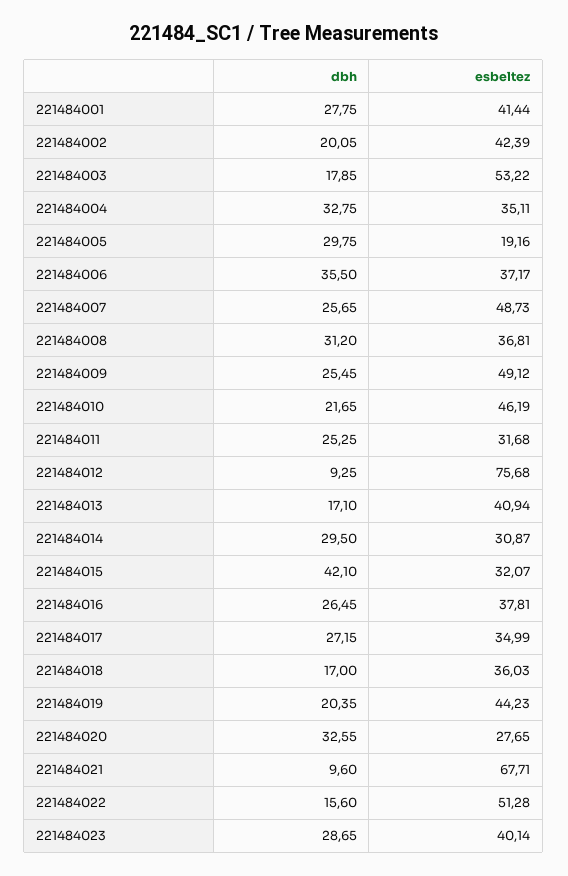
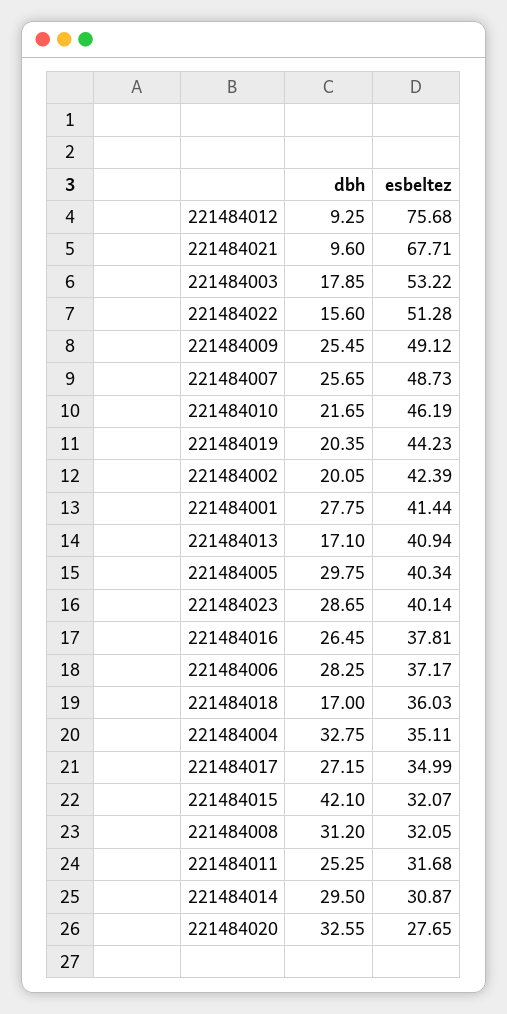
  {
    "dbh": {
      "221484001": 27.75,
      "221484002": 20.05,
      "221484003": 17.85,
      "221484004": 32.75,
      "221484005": 29.75,
-     "221484006": 35.5,
+     "221484006": 28.25,
      "221484007": 25.65,
      "221484008": 31.2,
      "221484009": 25.45,
      "221484010": 21.65,
      "221484011": 25.25,
      "221484012": 9.25,
      "221484013": 17.1,
      "221484014": 29.5,
      "221484015": 42.1,
      "221484016": 26.45,
      "221484017": 27.15,
      "221484018": 17,
      "221484019": 20.35,
      "221484020": 32.55,
      "221484021": 9.6,
      "221484022": 15.6,
      "221484023": 28.65
    },
    "esbeltez": {
      "221484001": 41.44,
      "221484002": 42.39,
      "221484003": 53.22,
      "221484004": 35.11,
-     "221484005": 19.16,
+     "221484005": 40.34,
      "221484006": 37.17,
      "221484007": 48.73,
-     "221484008": 36.81,
+     "221484008": 32.05,
      "221484009": 49.12,
      "221484010": 46.19,
      "221484011": 31.68,
      "221484012": 75.68,
      "221484013": 40.94,
      "221484014": 30.87,
      "221484015": 32.07,
      "221484016": 37.81,
      "221484017": 34.99,
      "221484018": 36.03,
      "221484019": 44.23,
      "221484020": 27.65,
      "221484021": 67.71,
      "221484022": 51.28,
      "221484023": 40.14
    }
  }

